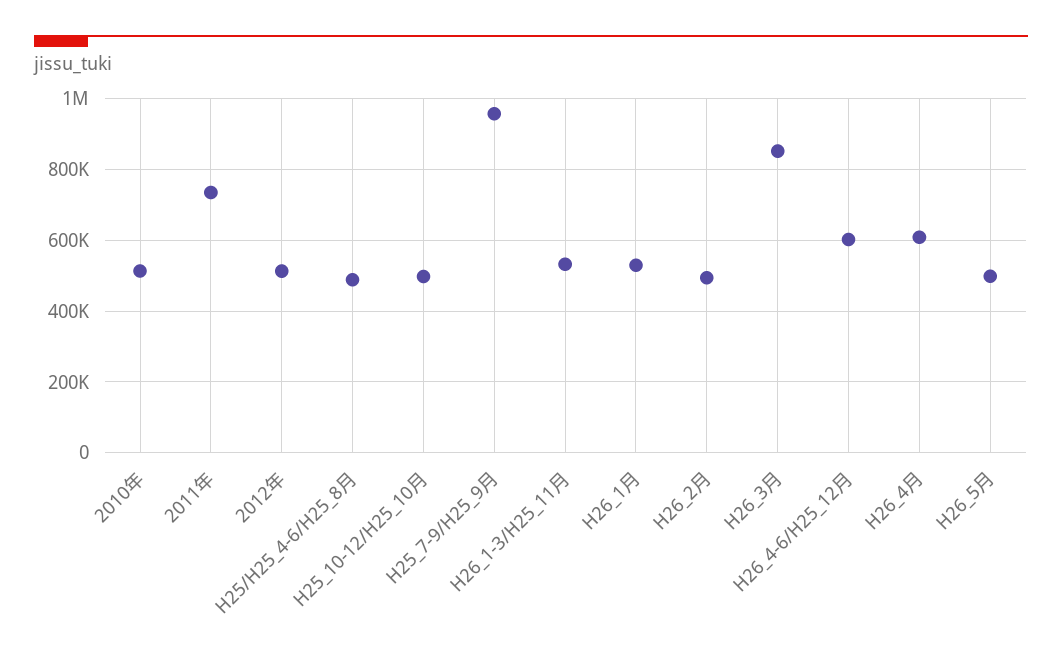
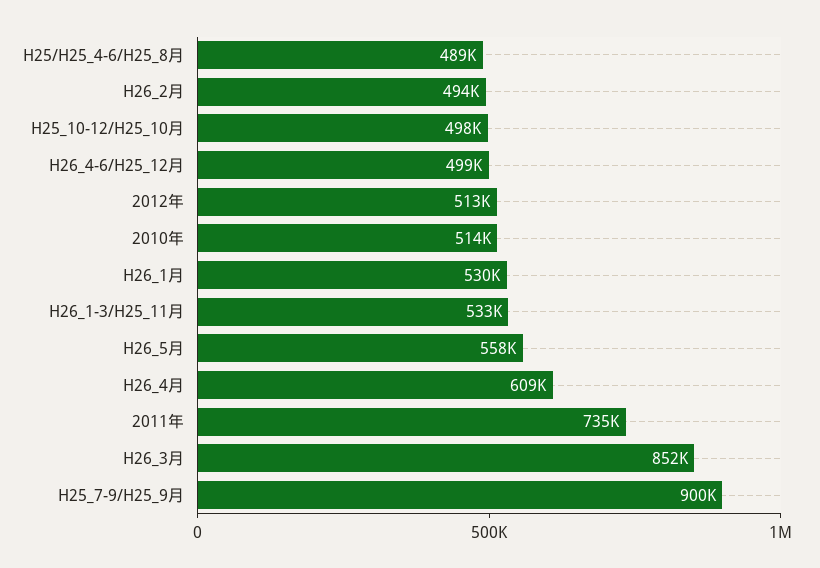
  {
    "2010年": 514000,
    "2011年": 735000,
    "2012年": 513000,
    "H25/H25_4-6/H25_8月": 489000,
    "H25_10-12/H25_10月": 498000,
-   "H25_7-9/H25_9月": 960000,
+   "H25_7-9/H25_9月": 900000,
    "H26_1-3/H25_11月": 533000,
    "H26_1月": 530000,
    "H26_2月": 494000,
    "H26_3月": 852000,
-   "H26_4-6/H25_12月": 600000,
+   "H26_4-6/H25_12月": 499000,
    "H26_4月": 609000,
-   "H26_5月": 500000
+   "H26_5月": 558000
  }

